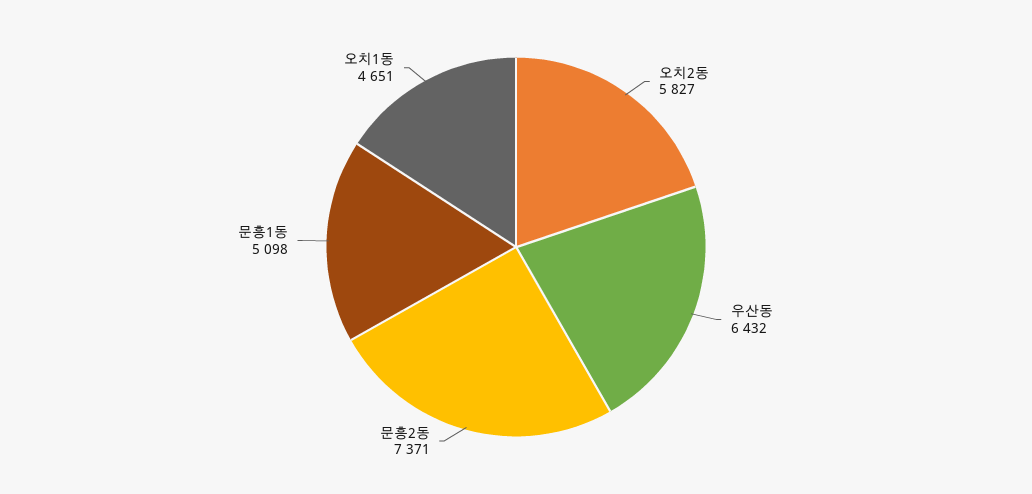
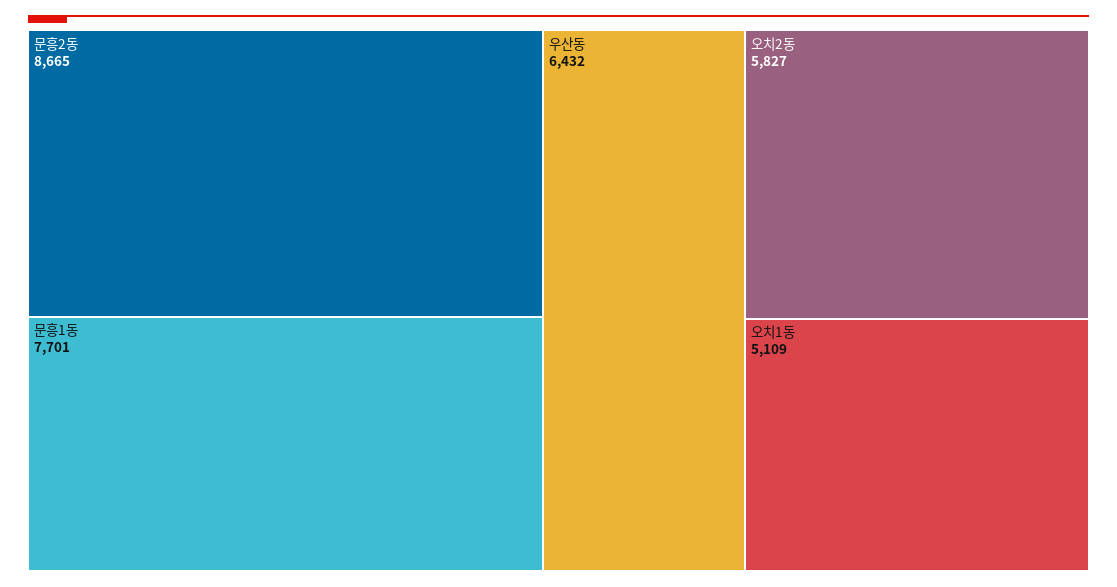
  {
    "오치2동": 5827,
    "우산동": 6432,
-   "문흥2동": 7371,
+   "문흥2동": 8665,
-   "문흥1동": 5098,
+   "문흥1동": 7701,
-   "오치1동": 4651
+   "오치1동": 5109
  }

